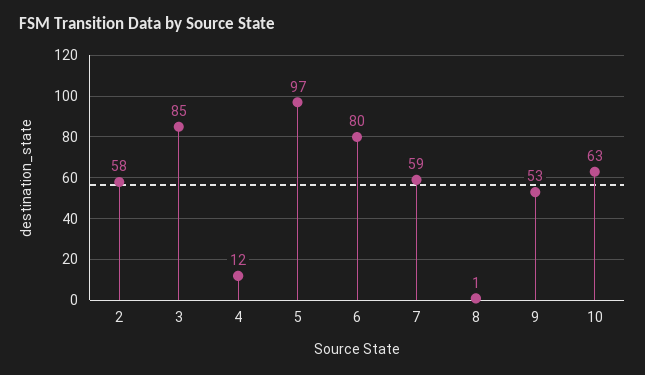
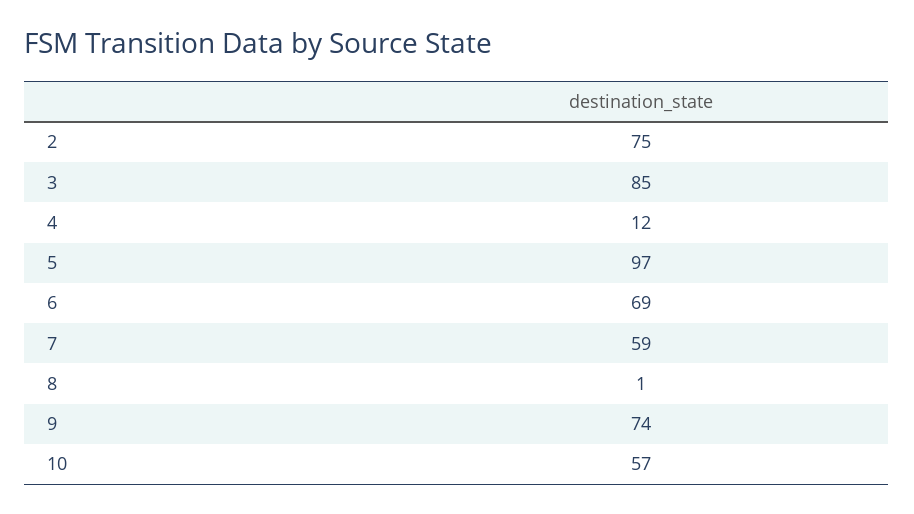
  {
-   "2": 58,
+   "2": 75,
    "3": 85,
    "4": 12,
    "5": 97,
-   "6": 80,
+   "6": 69,
    "7": 59,
    "8": 1,
-   "9": 53,
+   "9": 74,
-   "10": 63
+   "10": 57
  }

